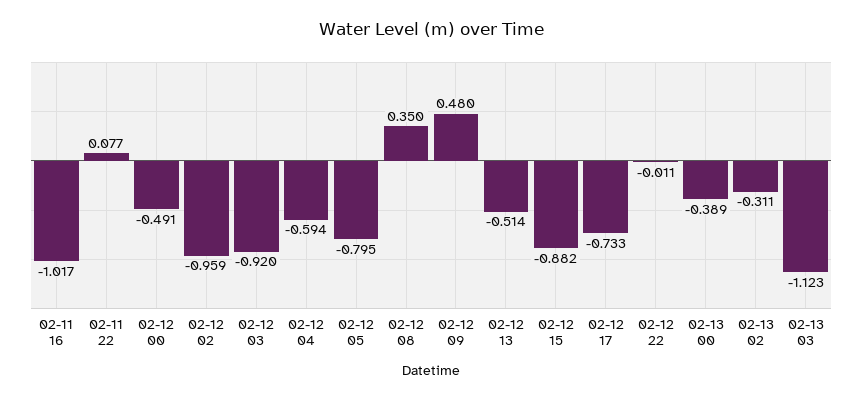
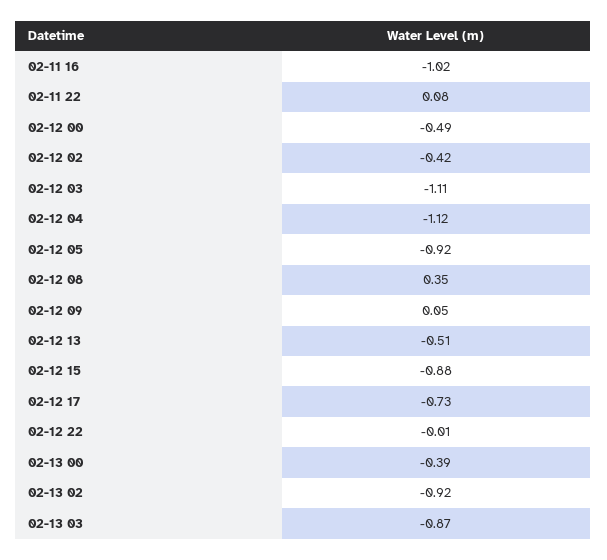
  {
    "02-11 16": -1.017,
    "02-11 22": 0.077,
    "02-12 00": -0.491,
-   "02-12 02": -0.959,
+   "02-12 02": -0.42,
-   "02-12 03": -0.92,
+   "02-12 03": -1.11,
-   "02-12 04": -0.594,
+   "02-12 04": -1.12,
-   "02-12 05": -0.795,
+   "02-12 05": -0.92,
    "02-12 08": 0.35,
-   "02-12 09": 0.48,
+   "02-12 09": 0.05,
    "02-12 13": -0.514,
    "02-12 15": -0.882,
    "02-12 17": -0.733,
    "02-12 22": -0.011,
    "02-13 00": -0.389,
-   "02-13 02": -0.311,
+   "02-13 02": -0.92,
-   "02-13 03": -1.123
+   "02-13 03": -0.87
  }

